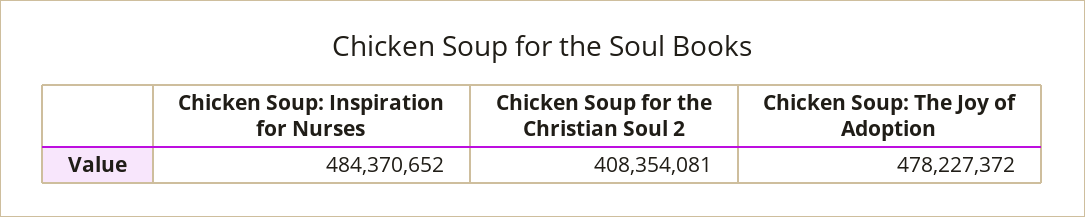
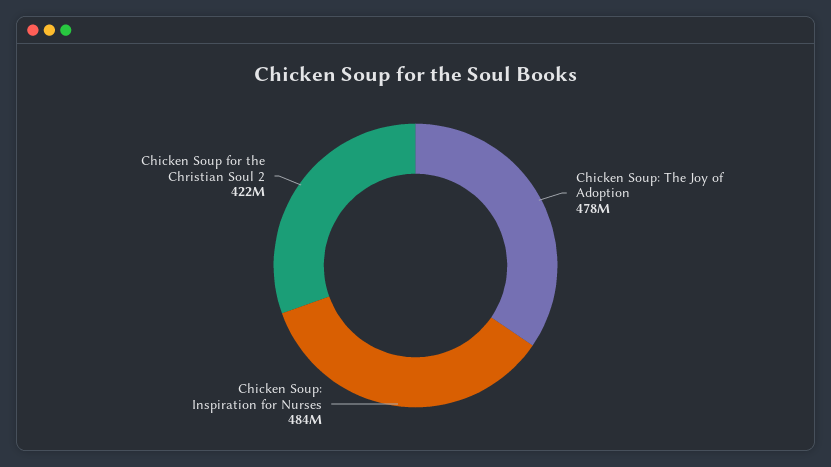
  {
    "Chicken Soup: Inspiration for Nurses": 484370652,
-   "Chicken Soup for the Christian Soul 2": 408354081,
+   "Chicken Soup for the Christian Soul 2": 422000000,
    "Chicken Soup: The Joy of Adoption": 478227372
  }

